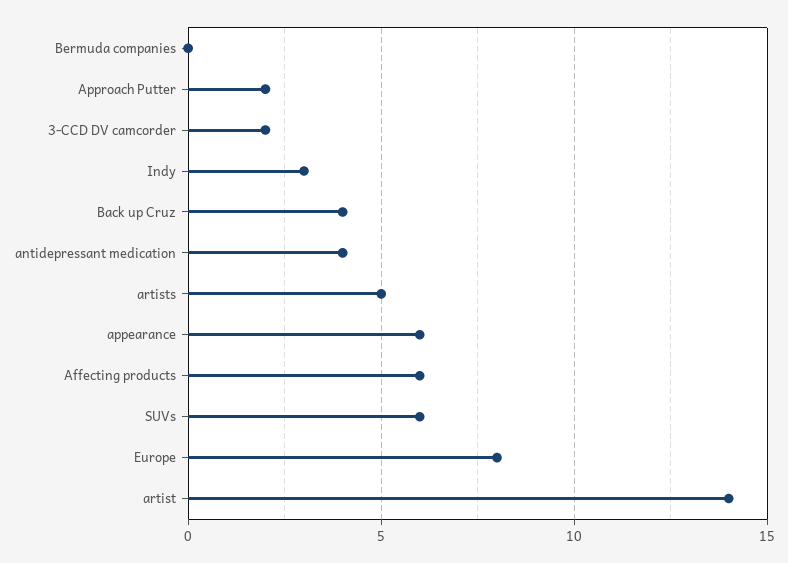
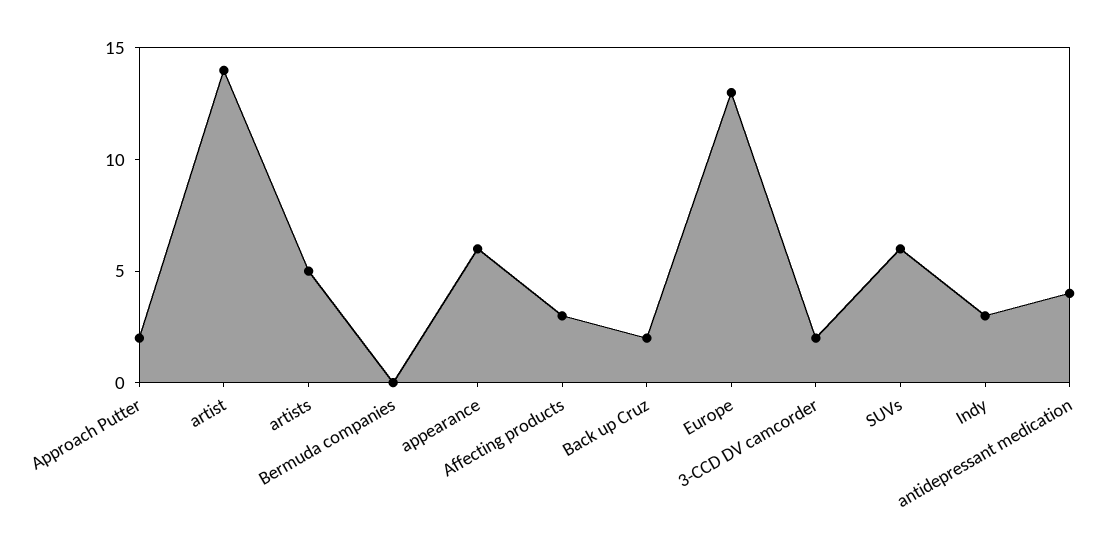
  {
    "Bermuda companies": 0,
    "Approach Putter": 2,
    "3-CCD DV camcorder": 2,
    "Indy": 3,
-   "Back up Cruz": 4,
+   "Back up Cruz": 2,
    "antidepressant medication": 4,
    "artists": 5,
    "appearance": 6,
-   "Affecting products": 6,
+   "Affecting products": 3,
    "SUVs": 6,
-   "Europe": 8,
+   "Europe": 13,
    "artist": 14
  }

